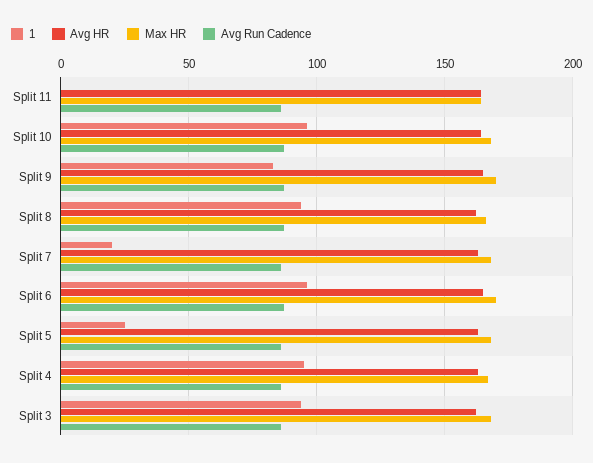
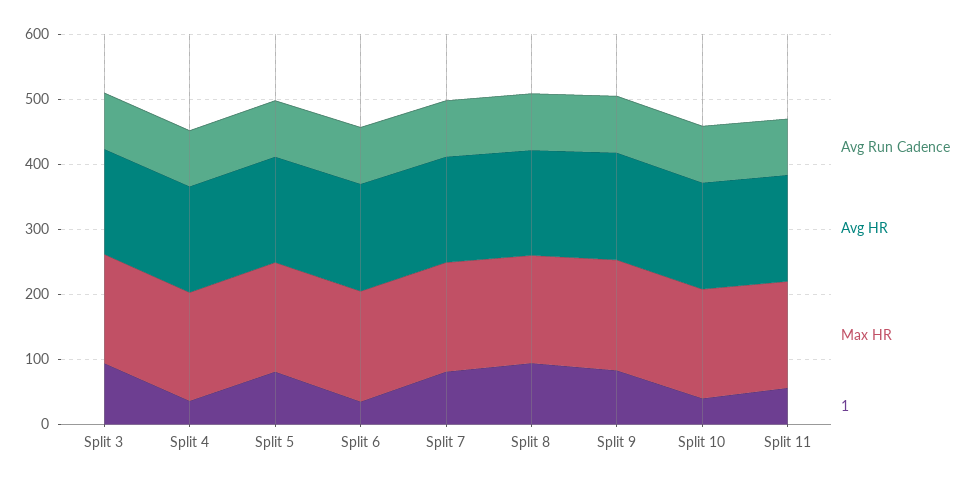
  {
    "1": {
-     "Split 11": 0,
+     "Split 11": 60,
-     "Split 10": 95,
+     "Split 10": 40,
      "Split 9": 85,
      "Split 8": 95,
-     "Split 7": 20,
+     "Split 7": 80,
-     "Split 6": 95,
+     "Split 6": 40,
-     "Split 5": 25,
+     "Split 5": 80,
-     "Split 4": 95,
+     "Split 4": 40,
      "Split 3": 95
    },
    "Avg HR": {
      "Split 11": 165,
      "Split 10": 165,
      "Split 9": 165,
      "Split 8": 160,
      "Split 7": 165,
      "Split 6": 165,
      "Split 5": 165,
      "Split 4": 165,
      "Split 3": 160
    },
    "Max HR": {
      "Split 11": 165,
      "Split 10": 170,
      "Split 9": 170,
      "Split 8": 165,
      "Split 7": 170,
      "Split 6": 170,
      "Split 5": 170,
      "Split 4": 165,
      "Split 3": 170
    },
    "Avg Run Cadence": {
      "Split 11": 85,
      "Split 10": 85,
      "Split 9": 85,
      "Split 8": 85,
      "Split 7": 85,
      "Split 6": 85,
      "Split 5": 85,
      "Split 4": 85,
      "Split 3": 85
    }
  }

